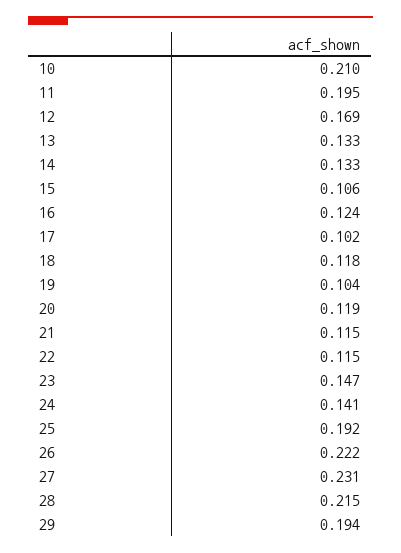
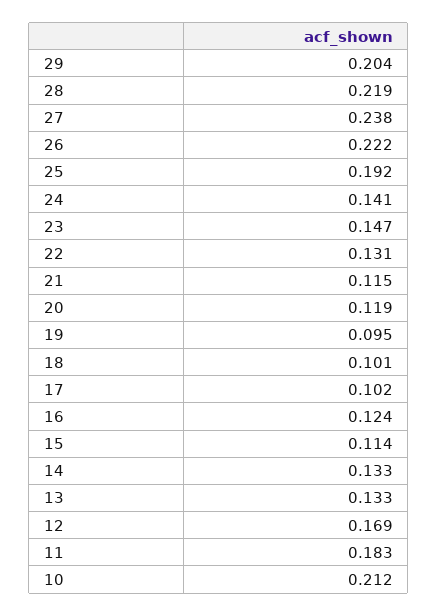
  {
-   "10": 0.21,
+   "10": 0.212,
-   "11": 0.195,
+   "11": 0.183,
    "12": 0.169,
    "13": 0.133,
    "14": 0.133,
-   "15": 0.106,
+   "15": 0.114,
    "16": 0.124,
    "17": 0.102,
-   "18": 0.118,
+   "18": 0.101,
-   "19": 0.104,
+   "19": 0.095,
    "20": 0.119,
    "21": 0.115,
-   "22": 0.115,
+   "22": 0.131,
    "23": 0.147,
    "24": 0.141,
    "25": 0.192,
    "26": 0.222,
-   "27": 0.231,
+   "27": 0.238,
-   "28": 0.215,
+   "28": 0.219,
-   "29": 0.194
+   "29": 0.204
  }

